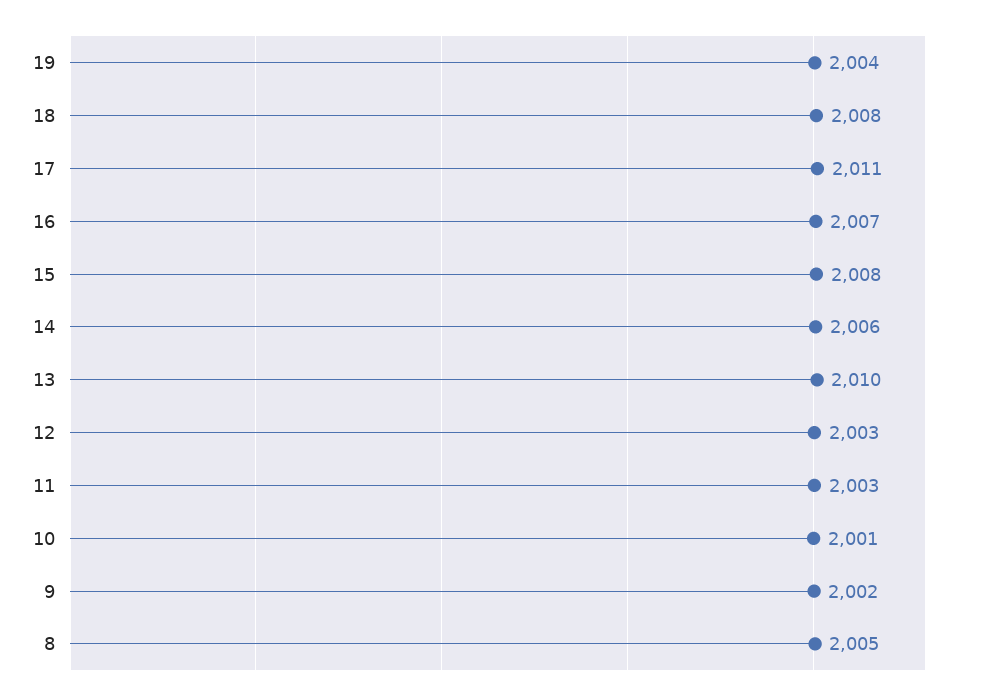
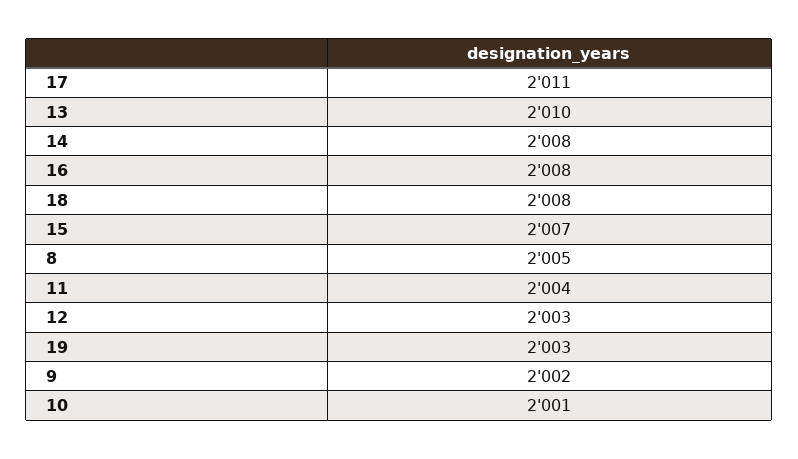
  {
-   "19": 2004,
+   "19": 2003,
    "18": 2008,
    "17": 2011,
-   "16": 2007,
+   "16": 2008,
-   "15": 2008,
+   "15": 2007,
-   "14": 2006,
+   "14": 2008,
    "13": 2010,
    "12": 2003,
-   "11": 2003,
+   "11": 2004,
    "10": 2001,
    "9": 2002,
    "8": 2005
  }

